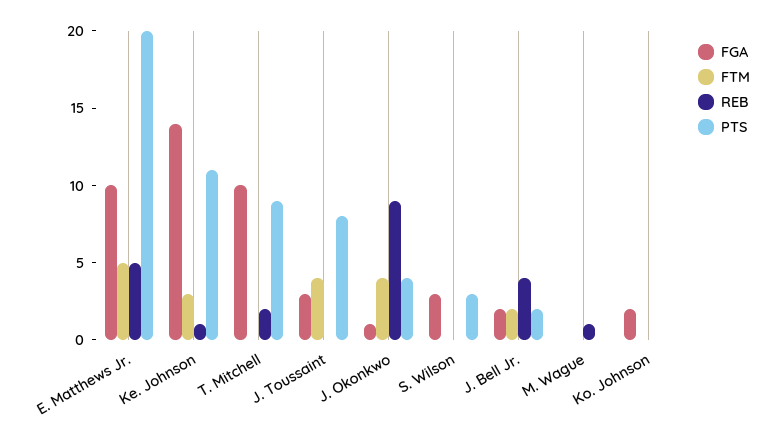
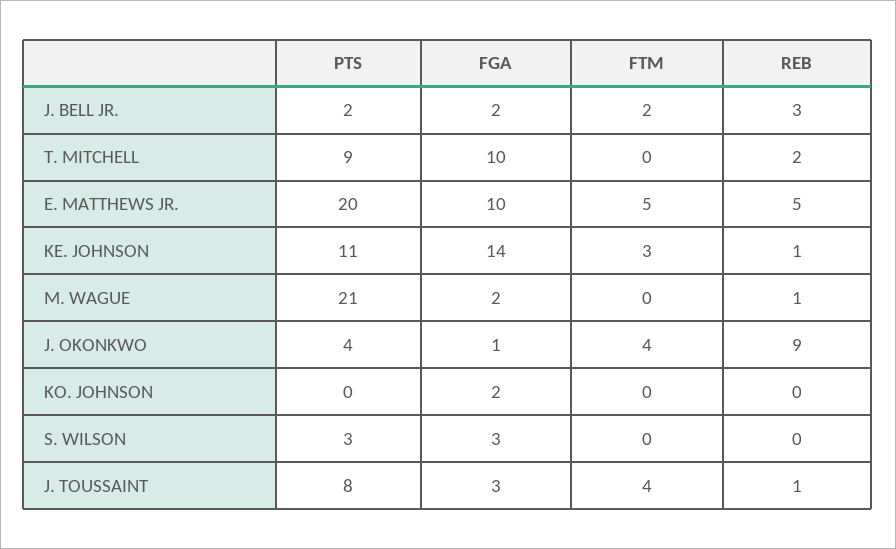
  {
    "FGA": {
      "E. Matthews Jr.": 10,
      "Ke. Johnson": 14,
      "T. Mitchell": 10,
      "J. Toussaint": 3,
      "J. Okonkwo": 1,
      "S. Wilson": 3,
      "J. Bell Jr.": 2,
-     "M. Wague": 0,
+     "M. Wague": 2,
      "Ko. Johnson": 2
    },
    "FTM": {
      "E. Matthews Jr.": 5,
      "Ke. Johnson": 3,
      "T. Mitchell": 0,
      "J. Toussaint": 4,
      "J. Okonkwo": 4,
      "S. Wilson": 0,
      "J. Bell Jr.": 2,
      "M. Wague": 0,
      "Ko. Johnson": 0
    },
    "REB": {
      "E. Matthews Jr.": 5,
      "Ke. Johnson": 1,
      "T. Mitchell": 2,
-     "J. Toussaint": 0,
+     "J. Toussaint": 1,
      "J. Okonkwo": 9,
      "S. Wilson": 0,
-     "J. Bell Jr.": 4,
+     "J. Bell Jr.": 3,
      "M. Wague": 1,
      "Ko. Johnson": 0
    },
    "PTS": {
      "E. Matthews Jr.": 20,
      "Ke. Johnson": 11,
      "T. Mitchell": 9,
      "J. Toussaint": 8,
      "J. Okonkwo": 4,
      "S. Wilson": 3,
      "J. Bell Jr.": 2,
-     "M. Wague": 0,
+     "M. Wague": 21,
      "Ko. Johnson": 0
    }
  }

